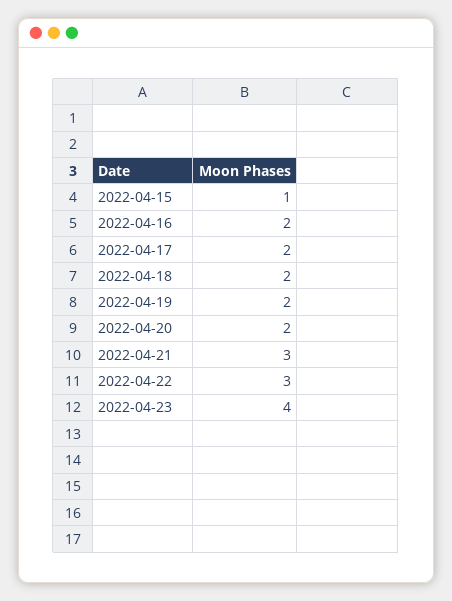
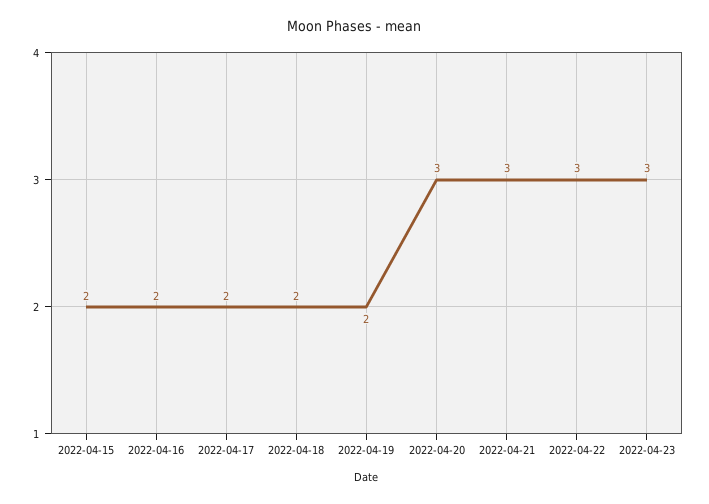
  {
-   "2022-04-15": 1,
+   "2022-04-15": 2,
    "2022-04-16": 2,
    "2022-04-17": 2,
    "2022-04-18": 2,
    "2022-04-19": 2,
-   "2022-04-20": 2,
+   "2022-04-20": 3,
    "2022-04-21": 3,
    "2022-04-22": 3,
-   "2022-04-23": 4
+   "2022-04-23": 3
  }

